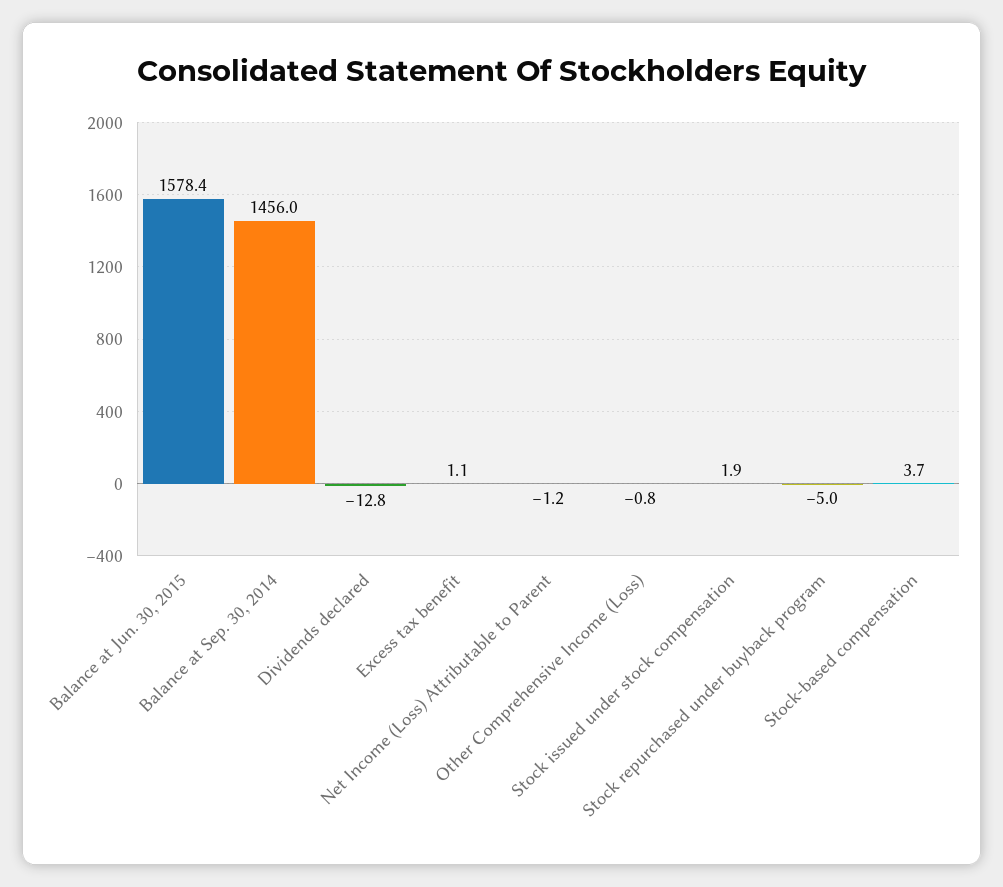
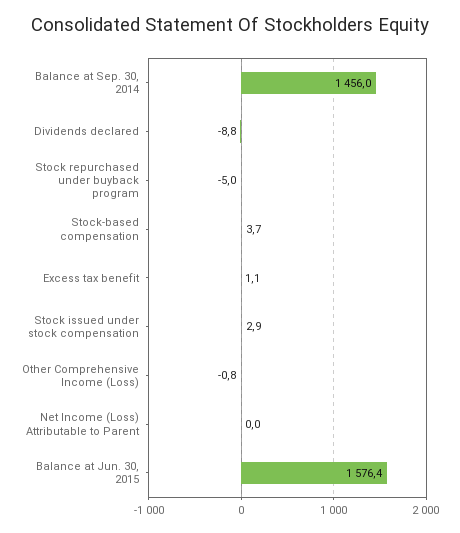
  {
-   "Balance at Jun. 30, 2015": 1578.4,
+   "Balance at Jun. 30, 2015": 1576.4,
    "Balance at Sep. 30, 2014": 1456,
-   "Dividends declared": -12.8,
+   "Dividends declared": -8.8,
    "Excess tax benefit": 1.1,
-   "Net Income (Loss) Attributable to Parent": -1.2,
+   "Net Income (Loss) Attributable to Parent": 0,
    "Other Comprehensive Income (Loss)": -0.8,
-   "Stock issued under stock compensation": 1.9,
+   "Stock issued under stock compensation": 2.9,
    "Stock repurchased under buyback program": -5,
    "Stock-based compensation": 3.7
  }

